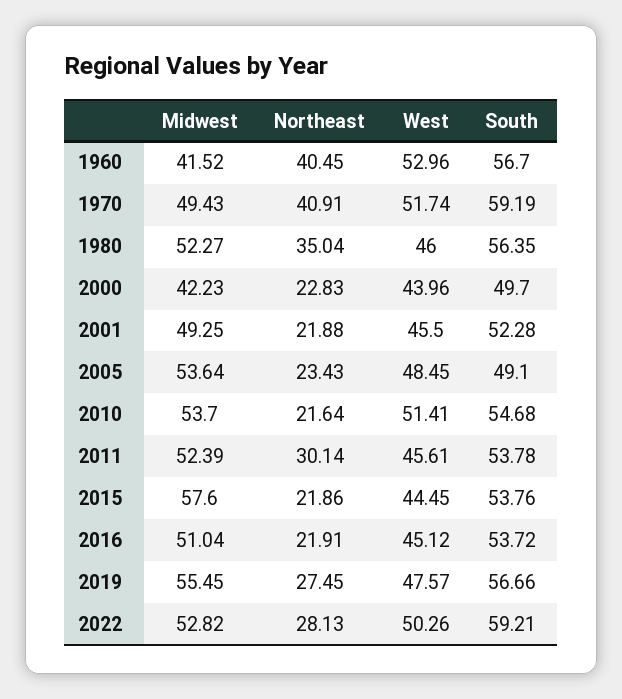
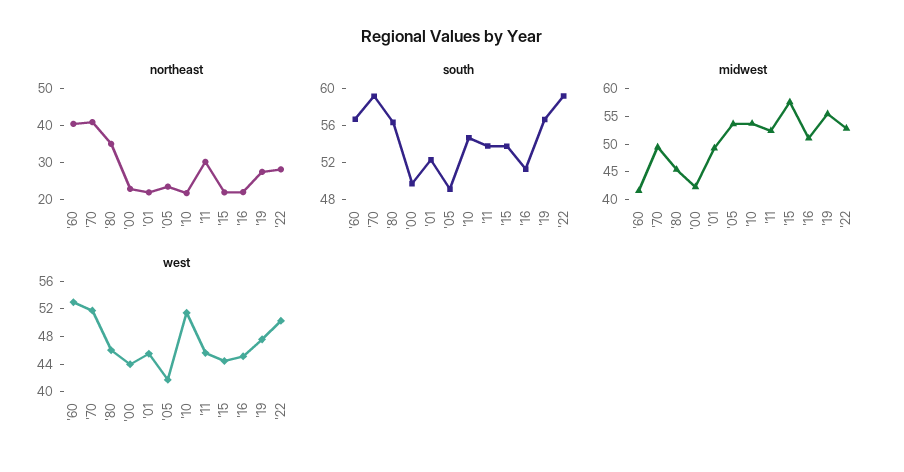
  {
    "Midwest": {
      "1960": 41.52,
      "1970": 49.43,
-     "1980": 52.27,
+     "1980": 45,
      "2000": 42.23,
      "2001": 49.25,
      "2005": 53.64,
      "2010": 53.7,
      "2011": 52.39,
      "2015": 57.6,
      "2016": 51.04,
      "2019": 55.45,
      "2022": 52.82
    },
    "Northeast": {
      "1960": 40.45,
      "1970": 40.91,
      "1980": 35.04,
      "2000": 22.83,
      "2001": 21.88,
      "2005": 23.43,
      "2010": 21.64,
      "2011": 30.14,
      "2015": 21.86,
      "2016": 21.91,
      "2019": 27.45,
      "2022": 28.13
    },
    "West": {
      "1960": 52.96,
      "1970": 51.74,
      "1980": 46,
      "2000": 43.96,
      "2001": 45.5,
-     "2005": 48.45,
+     "2005": 42,
      "2010": 51.41,
      "2011": 45.61,
      "2015": 44.45,
      "2016": 45.12,
      "2019": 47.57,
      "2022": 50.26
    },
    "South": {
      "1960": 56.7,
      "1970": 59.19,
      "1980": 56.35,
      "2000": 49.7,
      "2001": 52.28,
      "2005": 49.1,
      "2010": 54.68,
      "2011": 53.78,
      "2015": 53.76,
-     "2016": 53.72,
+     "2016": 51,
      "2019": 56.66,
      "2022": 59.21
    }
  }

